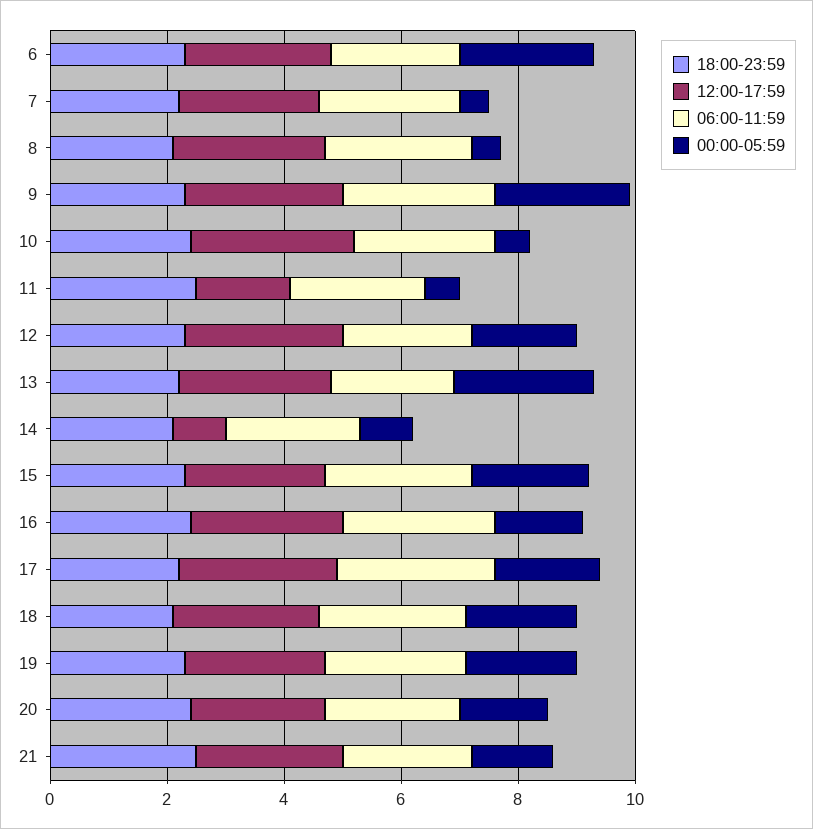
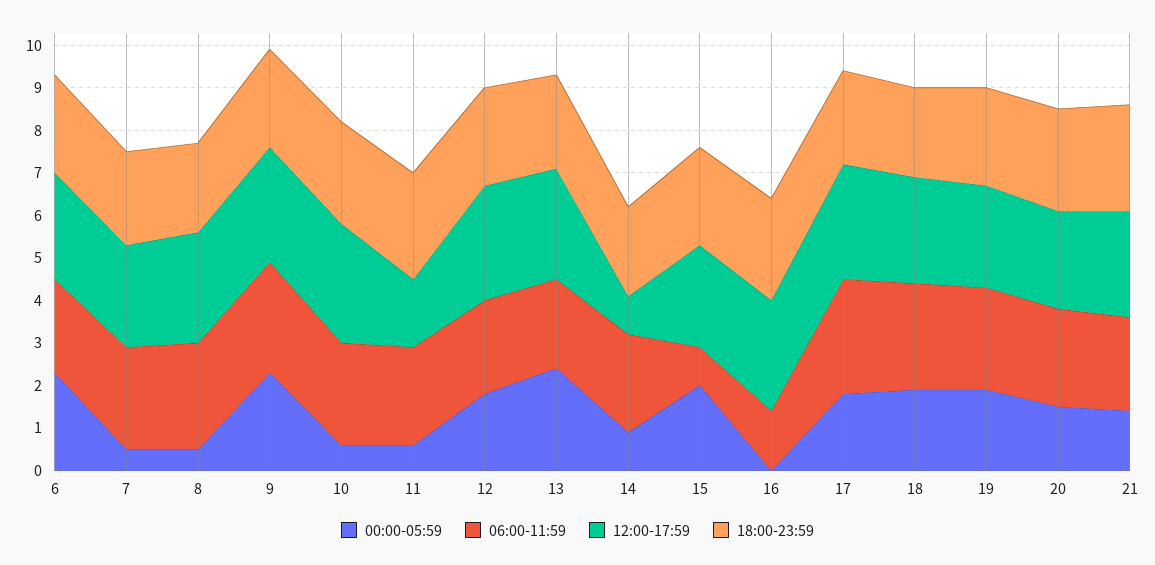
  {
    "18:00-23:59": {
      "6": 2.5,
      "7": 2,
      "8": 2,
      "9": 2.5,
      "10": 2.5,
      "11": 2.5,
      "12": 2.5,
      "13": 2,
      "14": 2,
      "15": 2.5,
      "16": 2.5,
      "17": 2,
      "18": 2,
      "19": 2.5,
      "20": 2.5,
      "21": 2.5
    },
    "12:00-17:59": {
      "6": 2.5,
      "7": 2.5,
      "8": 2.5,
      "9": 2.5,
      "10": 3,
      "11": 1.5,
      "12": 2.5,
      "13": 2.5,
      "14": 1,
      "15": 2.5,
      "16": 2.5,
      "17": 2.5,
      "18": 2.5,
      "19": 2.5,
      "20": 2.5,
      "21": 2.5
    },
    "06:00-11:59": {
      "6": 2,
      "7": 2.5,
      "8": 2.5,
      "9": 2.5,
      "10": 2.5,
      "11": 2.5,
      "12": 2,
      "13": 2,
      "14": 2.5,
-     "15": 2.5,
+     "15": 1,
-     "16": 2.5,
+     "16": 1.5,
      "17": 2.5,
      "18": 2.5,
      "19": 2.5,
      "20": 2.5,
      "21": 2
    },
    "00:00-05:59": {
      "6": 2.5,
      "7": 0.5,
      "8": 0.5,
      "9": 2.5,
      "10": 0.5,
      "11": 0.5,
      "12": 2,
      "13": 2.5,
      "14": 1,
      "15": 2,
-     "16": 1.5,
+     "16": 0,
      "17": 2,
      "18": 2,
      "19": 2,
      "20": 1.5,
      "21": 1.5
    }
  }

